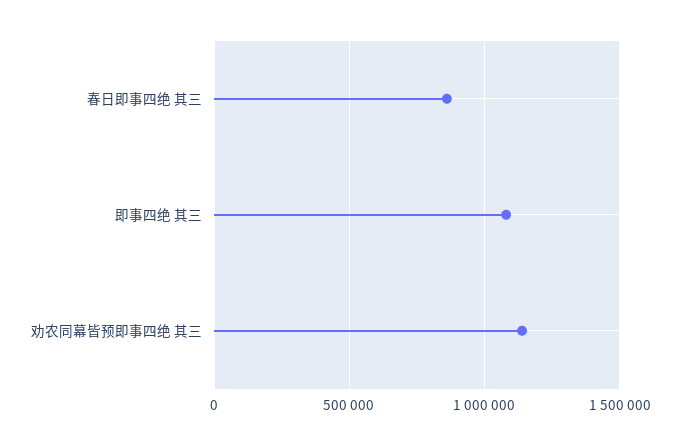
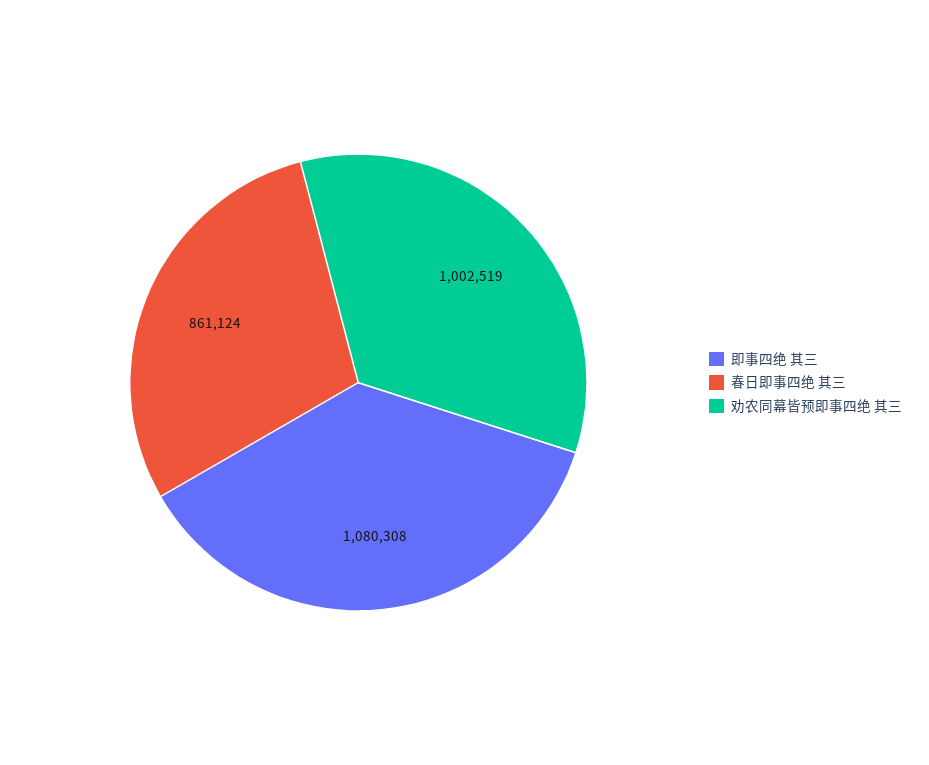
  {
    "春日即事四绝 其三": 861124,
    "即事四绝 其三": 1080308,
-   "劝农同幕皆预即事四绝 其三": 1150000
+   "劝农同幕皆预即事四绝 其三": 1002519
  }

